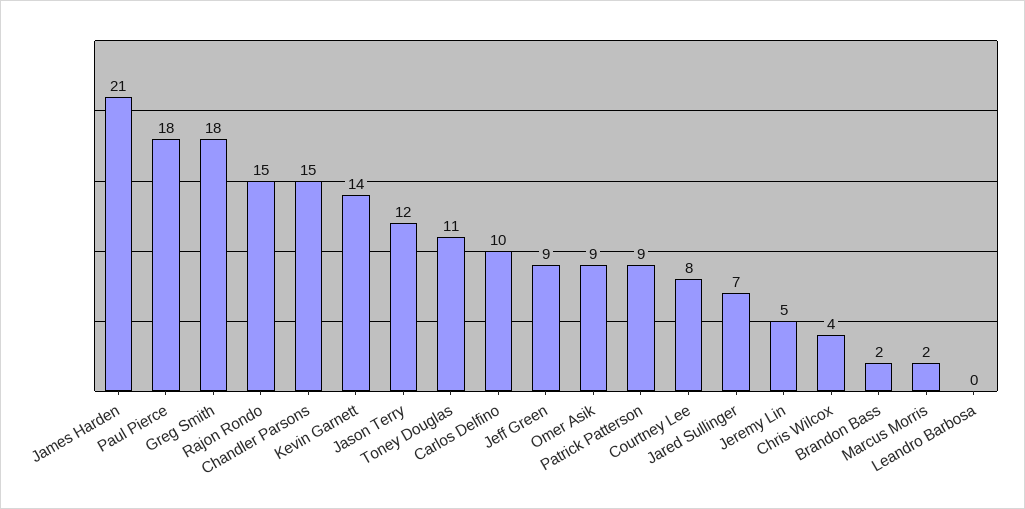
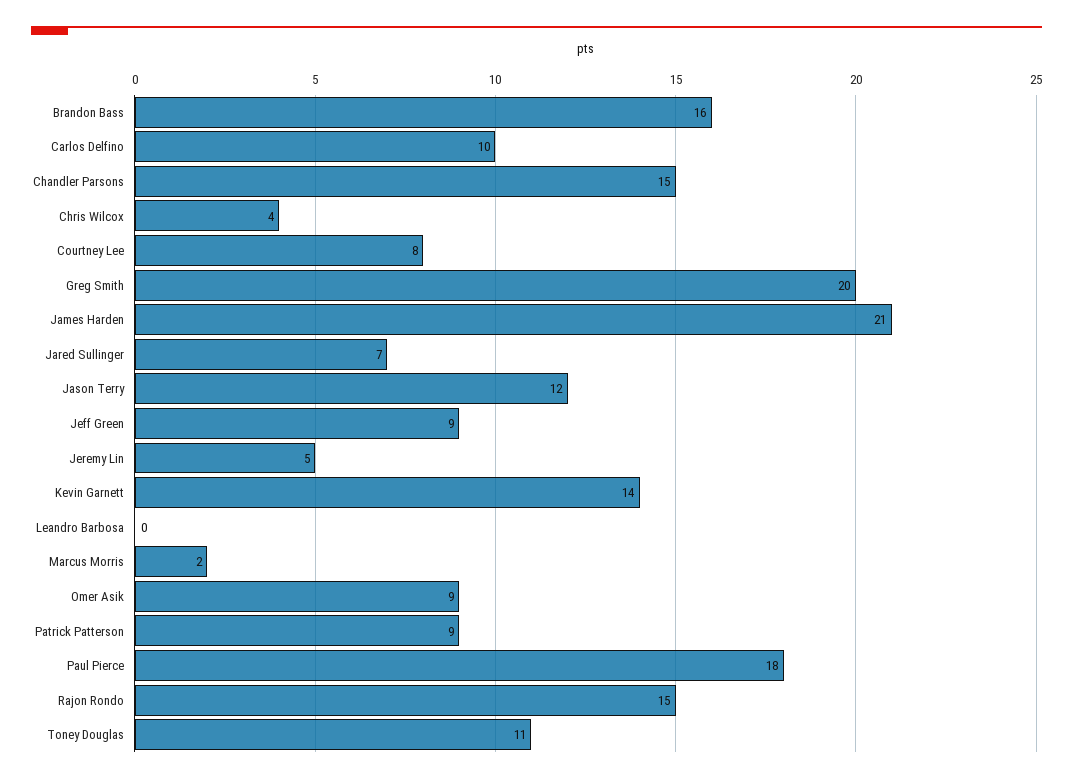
  {
    "James Harden": 21,
    "Paul Pierce": 18,
-   "Greg Smith": 18,
+   "Greg Smith": 20,
    "Rajon Rondo": 15,
    "Chandler Parsons": 15,
    "Kevin Garnett": 14,
    "Jason Terry": 12,
    "Toney Douglas": 11,
    "Carlos Delfino": 10,
    "Jeff Green": 9,
    "Omer Asik": 9,
    "Patrick Patterson": 9,
    "Courtney Lee": 8,
    "Jared Sullinger": 7,
    "Jeremy Lin": 5,
    "Chris Wilcox": 4,
-   "Brandon Bass": 2,
+   "Brandon Bass": 16,
    "Marcus Morris": 2,
    "Leandro Barbosa": 0
  }

